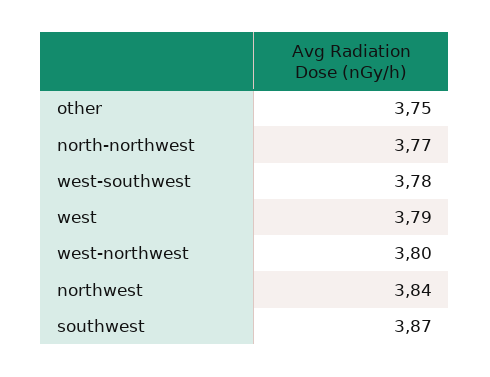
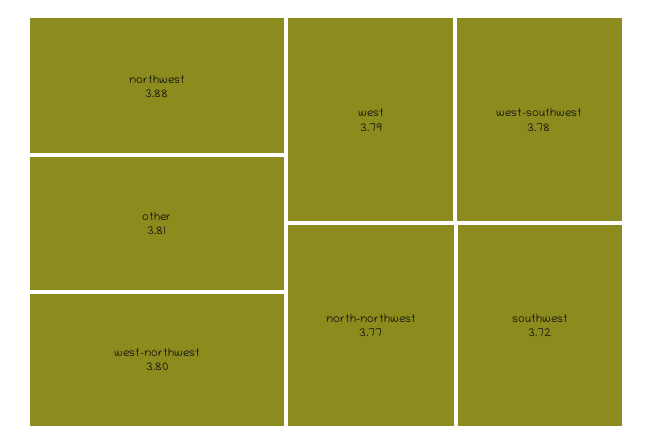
  {
-   "other": 3.75,
+   "other": 3.81,
    "north-northwest": 3.77,
    "west-southwest": 3.78,
    "west": 3.79,
    "west-northwest": 3.8,
-   "northwest": 3.84,
+   "northwest": 3.88,
-   "southwest": 3.87
+   "southwest": 3.72
  }

